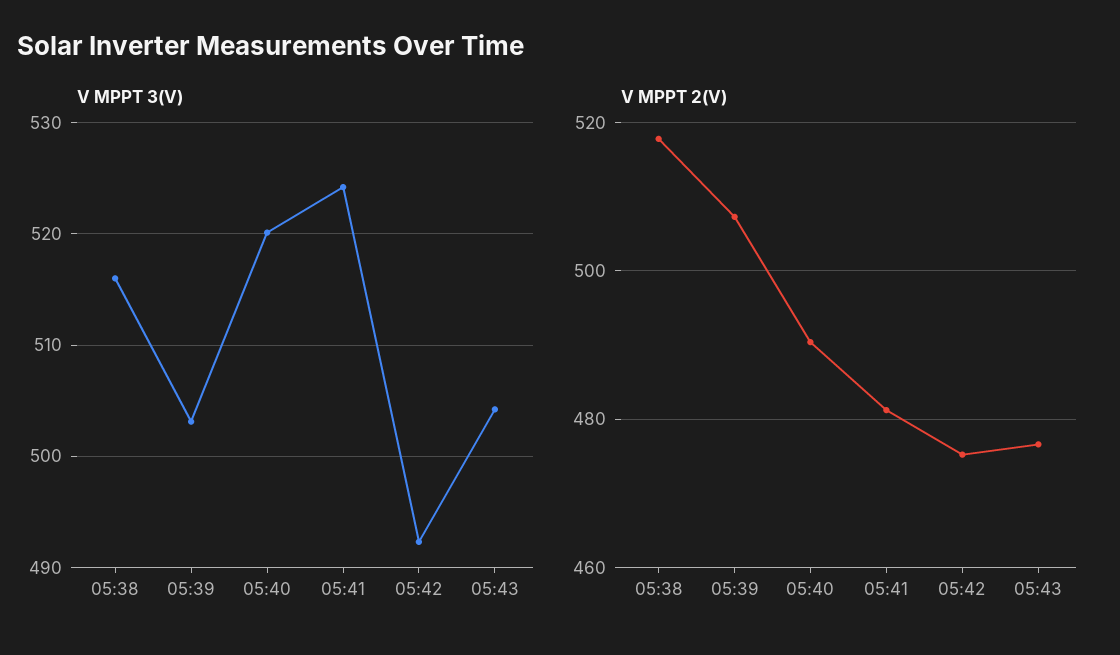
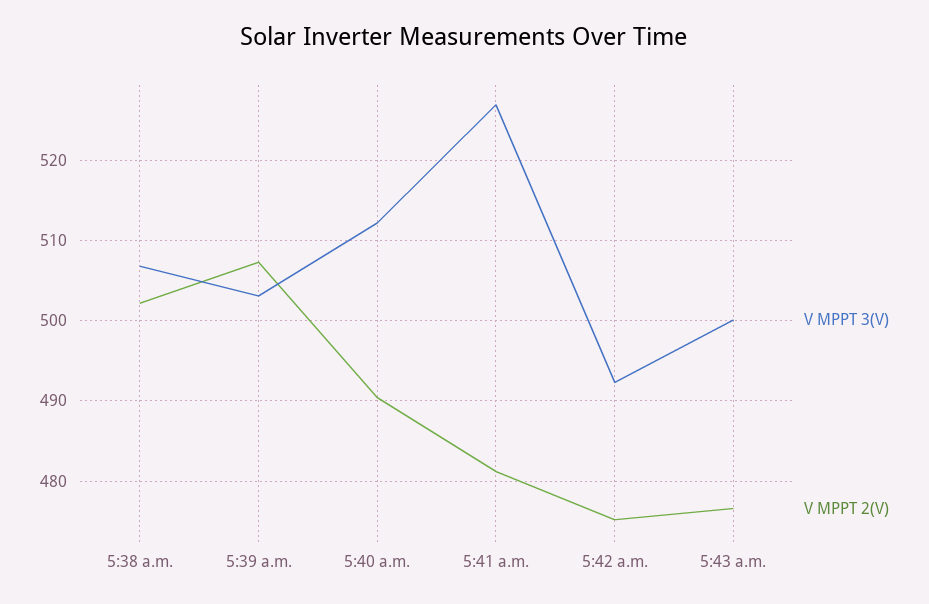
  {
    "V MPPT 3(V)": {
-     "05:38": 516,
+     "05:38": 507,
      "05:39": 503,
-     "05:40": 520,
+     "05:40": 512,
-     "05:41": 524,
+     "05:41": 527,
      "05:42": 492,
-     "05:43": 504
+     "05:43": 500
    },
    "V MPPT 2(V)": {
-     "05:38": 518,
+     "05:38": 502,
      "05:39": 507,
      "05:40": 490,
      "05:41": 481,
      "05:42": 475,
      "05:43": 477
    }
  }

